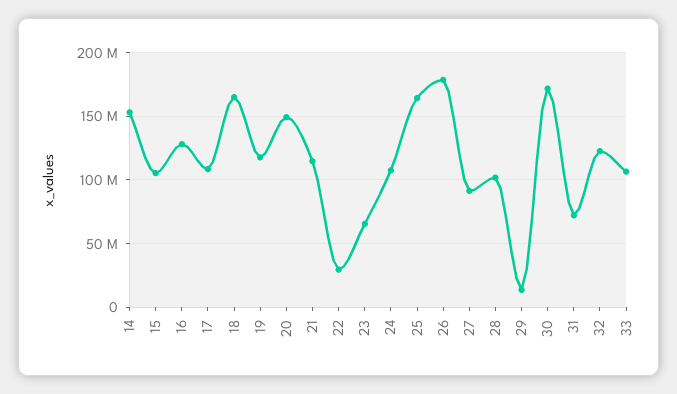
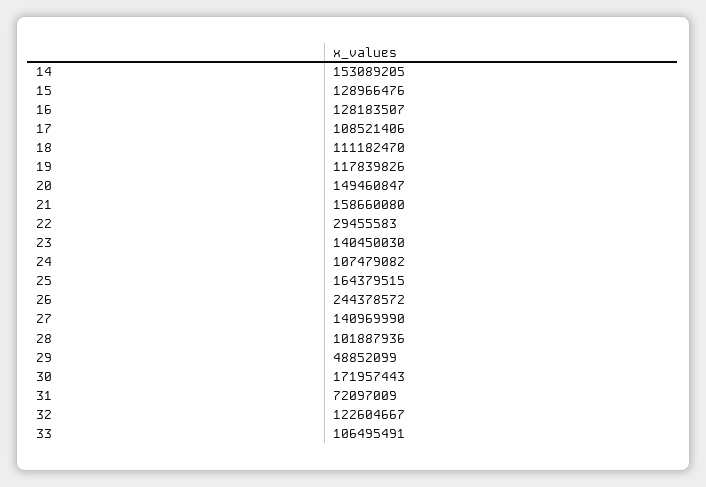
  {
    "14": 153089205,
-   "15": 105000000,
+   "15": 128966476,
    "16": 128183507,
    "17": 108521406,
-   "18": 165000000,
+   "18": 111182470,
    "19": 117839826,
    "20": 149460847,
-   "21": 115000000,
+   "21": 158660080,
    "22": 29455583,
-   "23": 65000000,
+   "23": 140450030,
    "24": 107479082,
    "25": 164379515,
-   "26": 180000000,
+   "26": 244378572,
-   "27": 90000000,
+   "27": 140969990,
    "28": 101887936,
-   "29": 15000000,
+   "29": 48852099,
    "30": 171957443,
    "31": 72097009,
    "32": 122604667,
    "33": 106495491
  }

